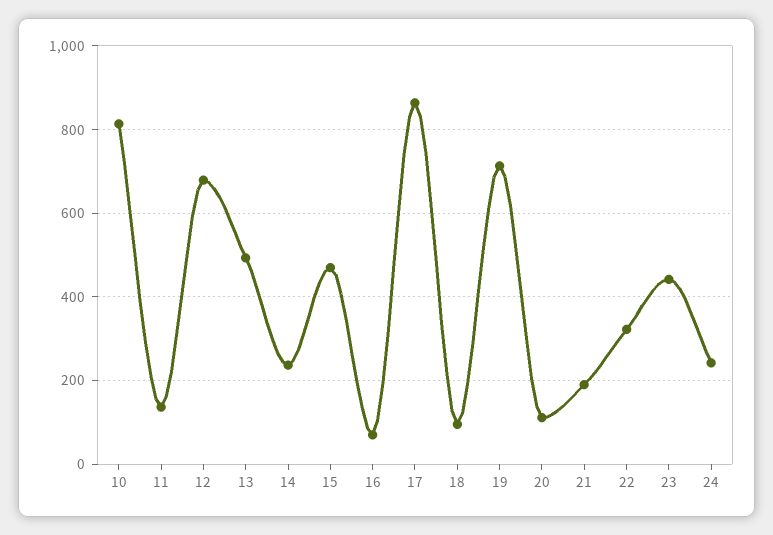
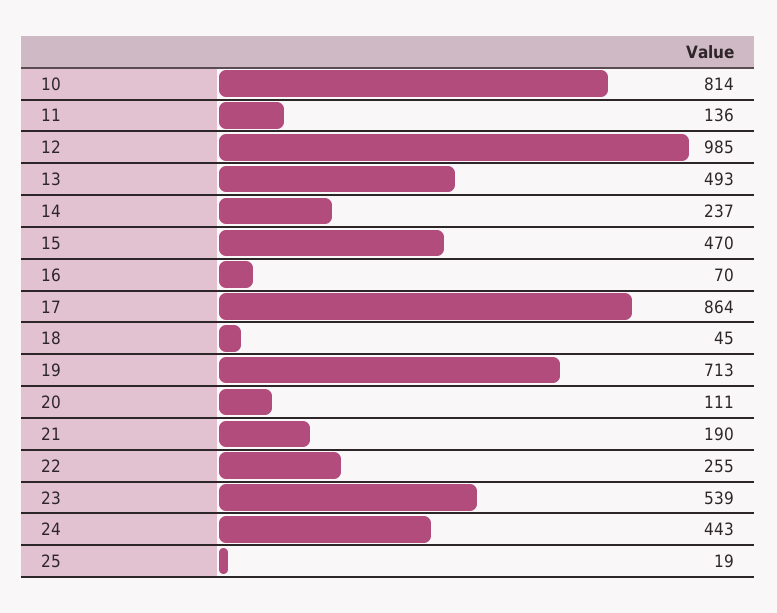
  {
    "10": 814,
    "11": 136,
-   "12": 680,
+   "12": 985,
    "13": 493,
    "14": 237,
    "15": 470,
    "16": 70,
    "17": 864,
-   "18": 100,
+   "18": 45,
    "19": 713,
    "20": 111,
    "21": 190,
-   "22": 320,
+   "22": 255,
-   "23": 440,
+   "23": 539,
-   "24": 240
+   "24": 443,
+   "25": 19
  }

